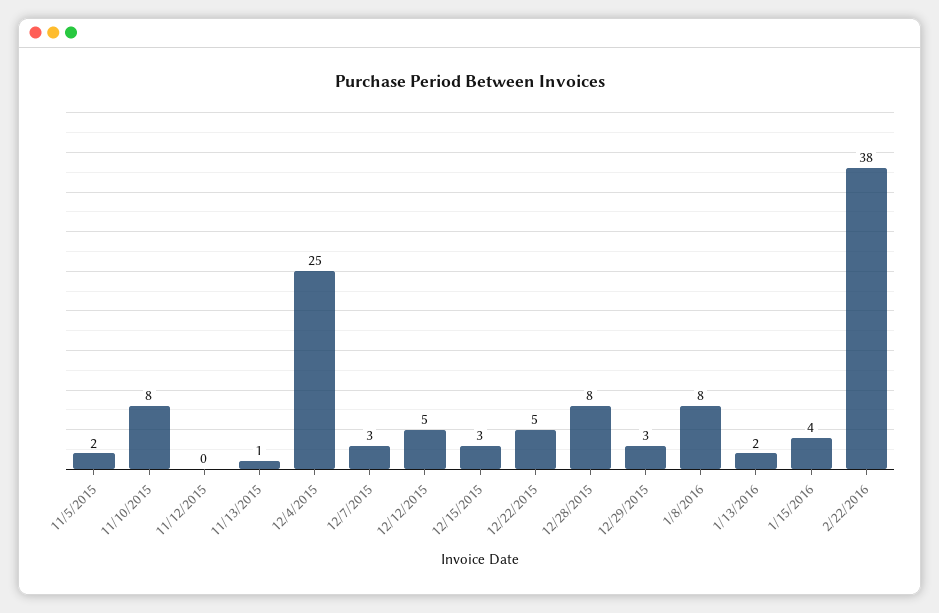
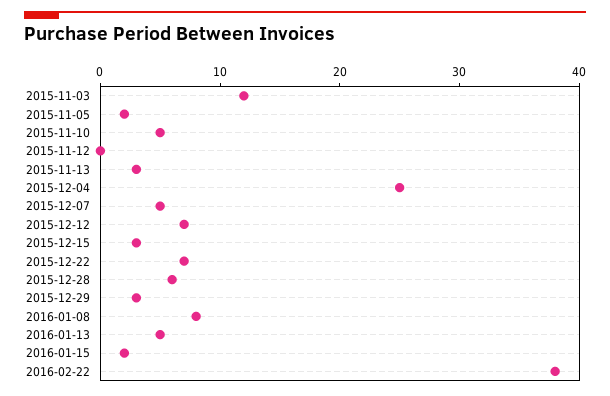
  {
    "11/5/2015": 2,
-   "11/10/2015": 8,
+   "11/10/2015": 5,
    "11/12/2015": 0,
-   "11/13/2015": 1,
+   "11/13/2015": 3,
    "12/4/2015": 25,
-   "12/7/2015": 3,
+   "12/7/2015": 5,
-   "12/12/2015": 5,
+   "12/12/2015": 7,
    "12/15/2015": 3,
-   "12/22/2015": 5,
+   "12/22/2015": 7,
-   "12/28/2015": 8,
+   "12/28/2015": 6,
    "12/29/2015": 3,
    "1/8/2016": 8,
-   "1/13/2016": 2,
+   "1/13/2016": 5,
-   "1/15/2016": 4,
+   "1/15/2016": 2,
-   "2/22/2016": 38
+   "2/22/2016": 38,
+   "2015-11-03": 12
  }

